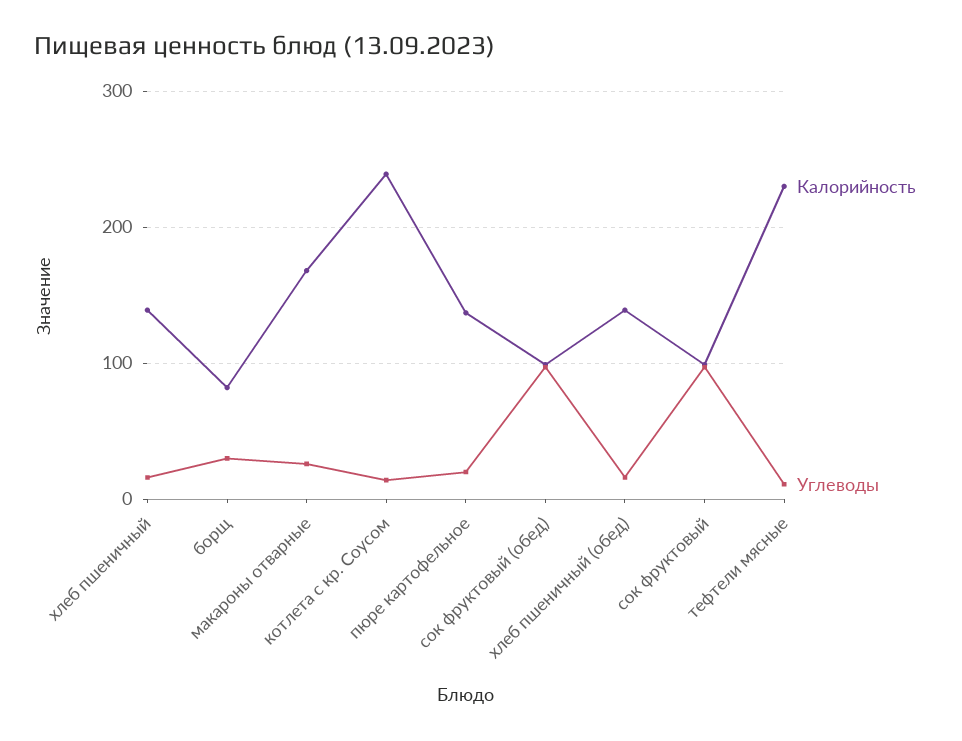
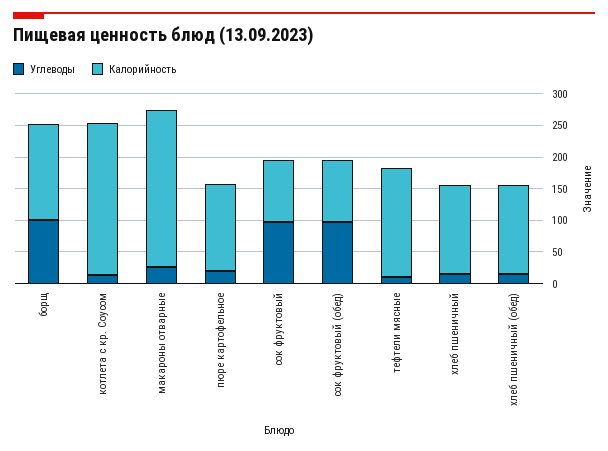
  {
    "Калорийность": {
      "хлеб пшеничный": 140,
-     "борщ": 80,
+     "борщ": 150,
-     "макароны отварные": 170,
+     "макароны отварные": 250,
      "котлета с кр. Соусом": 240,
      "пюре картофельное": 140,
      "сок фруктовый (обед)": 100,
      "хлеб пшеничный (обед)": 140,
      "сок фруктовый": 100,
-     "тефтели мясные": 230
+     "тефтели мясные": 175
    },
    "Углеводы": {
      "хлеб пшеничный": 20,
-     "борщ": 30,
+     "борщ": 100,
      "макароны отварные": 30,
      "котлета с кр. Соусом": 10,
      "пюре картофельное": 20,
      "сок фруктовый (обед)": 100,
      "хлеб пшеничный (обед)": 20,
      "сок фруктовый": 100,
      "тефтели мясные": 10
    }
  }

